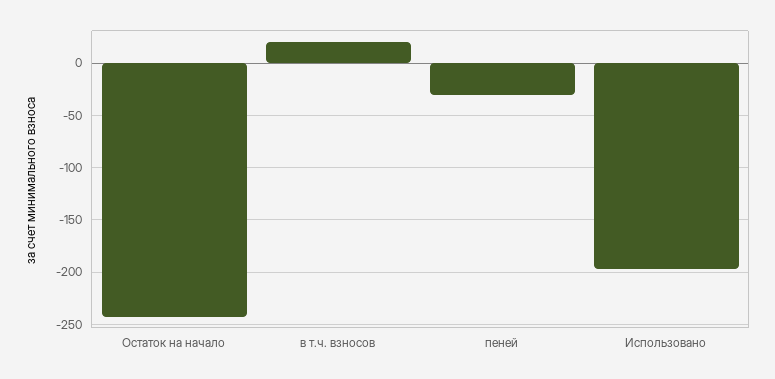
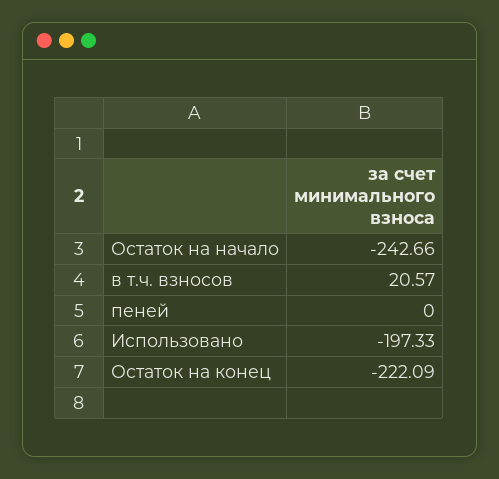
  {
    "Остаток на начало": -242.66,
    "в т.ч. взносов": 20.57,
-   "пеней": -30,
+   "пеней": 0,
-   "Использовано": -197.33
+   "Использовано": -197.33,
+   "Остаток на конец": -222.09
  }

